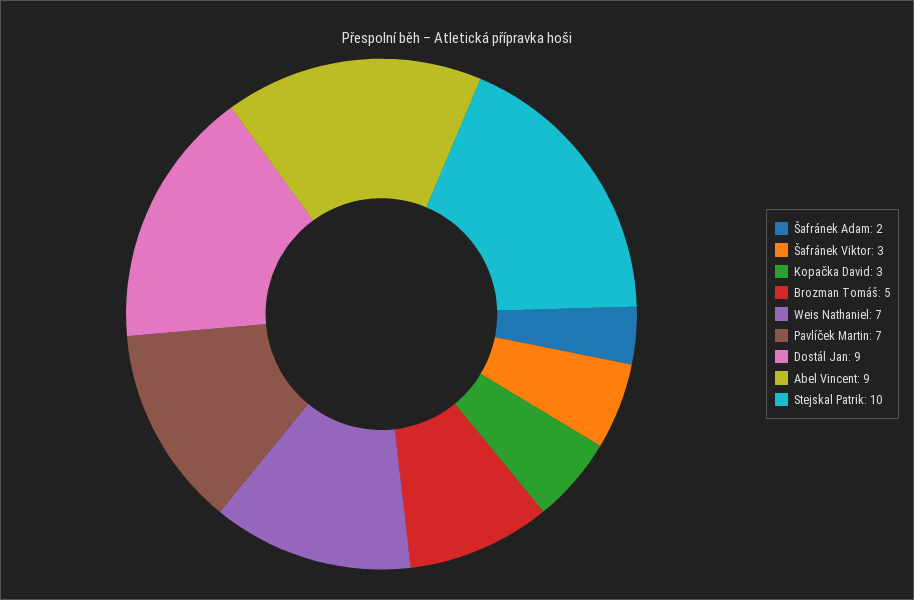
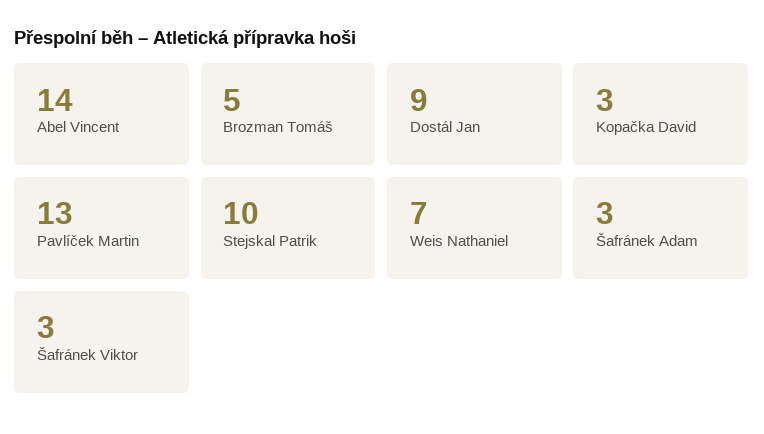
  {
-   "Šafránek Adam": 2,
+   "Šafránek Adam": 3,
    "Šafránek Viktor": 3,
    "Kopačka David": 3,
    "Brozman Tomáš": 5,
    "Weis Nathaniel": 7,
-   "Pavlíček Martin": 7,
+   "Pavlíček Martin": 13,
    "Dostál Jan": 9,
-   "Abel Vincent": 9,
+   "Abel Vincent": 14,
    "Stejskal Patrik": 10
  }

